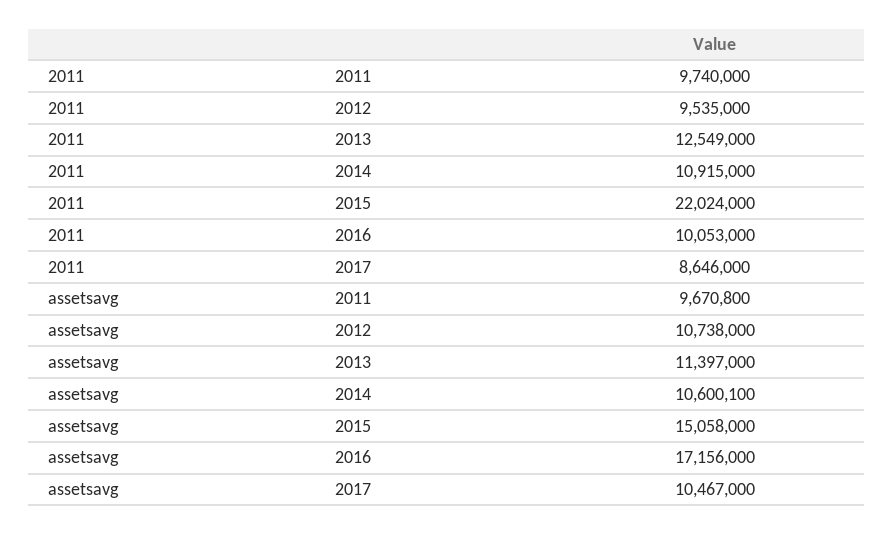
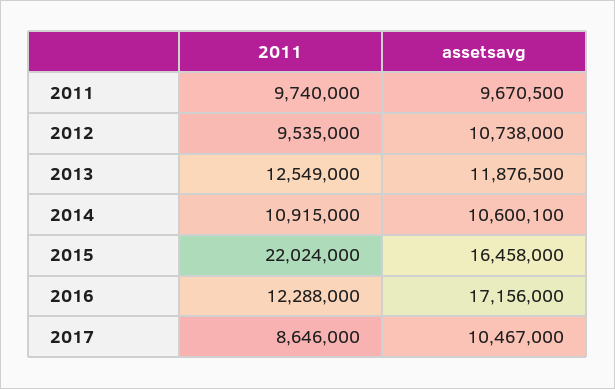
  {
    "2011": {
      "2011": 9740000,
      "2012": 9535000,
      "2013": 12549000,
      "2014": 10915000,
      "2015": 22024000,
-     "2016": 10053000,
+     "2016": 12288000,
      "2017": 8646000
    },
    "assetsavg": {
-     "2011": 9670800,
+     "2011": 9670500,
      "2012": 10738000,
-     "2013": 11397000,
+     "2013": 11876500,
      "2014": 10600100,
-     "2015": 15058000,
+     "2015": 16458000,
      "2016": 17156000,
      "2017": 10467000
    }
  }

